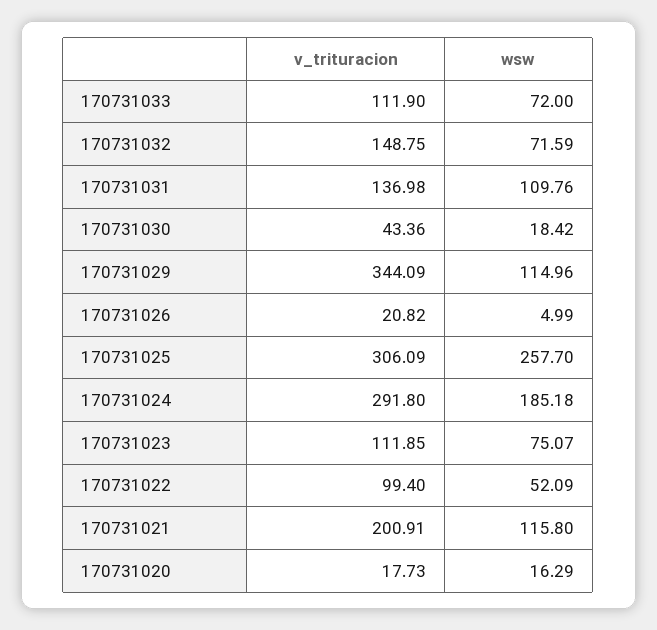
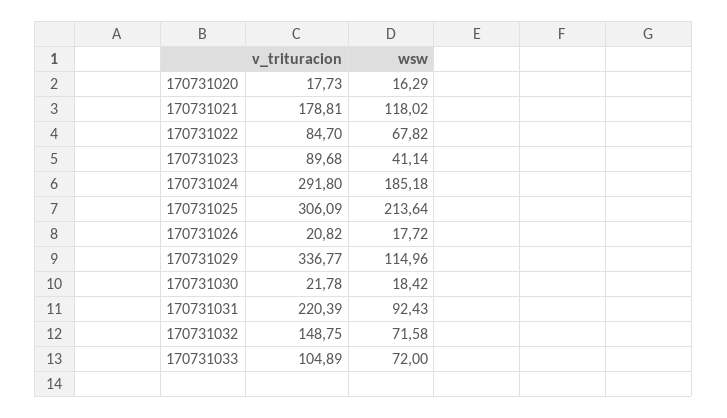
  {
    "v_trituracion": {
-     "170731033": 111.9,
+     "170731033": 104.89,
      "170731032": 148.75,
-     "170731031": 136.98,
+     "170731031": 220.39,
-     "170731030": 43.36,
+     "170731030": 21.78,
-     "170731029": 344.09,
+     "170731029": 336.77,
      "170731026": 20.82,
      "170731025": 306.09,
      "170731024": 291.8,
-     "170731023": 111.85,
+     "170731023": 89.68,
-     "170731022": 99.4,
+     "170731022": 84.7,
-     "170731021": 200.91,
+     "170731021": 178.81,
      "170731020": 17.73
    },
    "wsw": {
      "170731033": 72,
-     "170731032": 71.59,
+     "170731032": 71.58,
-     "170731031": 109.76,
+     "170731031": 92.43,
      "170731030": 18.42,
      "170731029": 114.96,
-     "170731026": 4.99,
+     "170731026": 17.72,
-     "170731025": 257.7,
+     "170731025": 213.64,
      "170731024": 185.18,
-     "170731023": 75.07,
+     "170731023": 41.14,
-     "170731022": 52.09,
+     "170731022": 67.82,
-     "170731021": 115.8,
+     "170731021": 118.02,
      "170731020": 16.29
    }
  }

